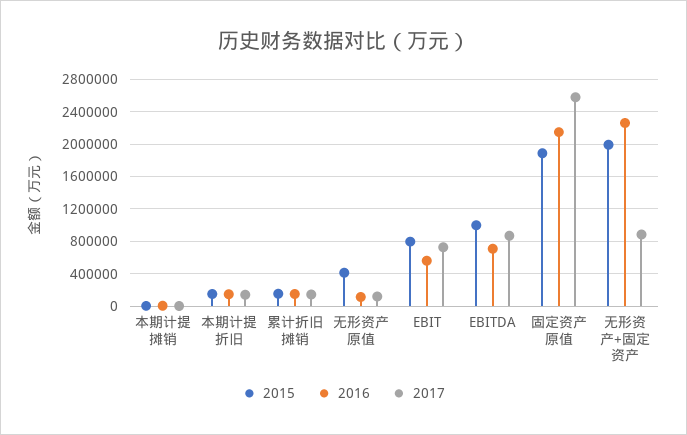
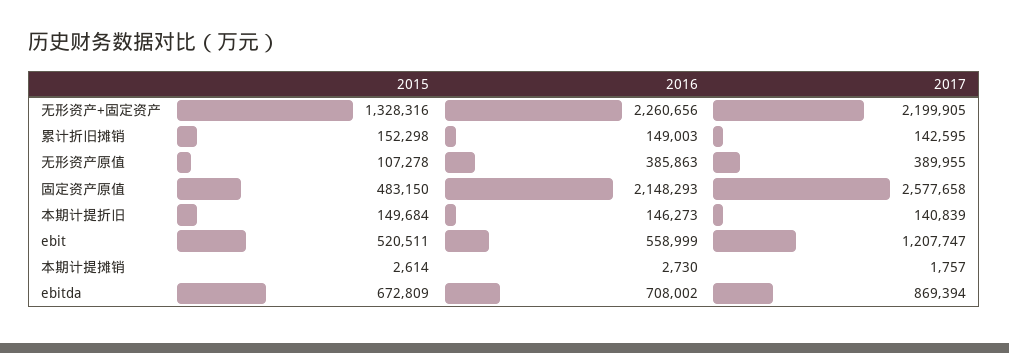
  {
    "2015": {
      "本期计提摊销": 2614,
      "本期计提折旧": 149684,
      "累计折旧摊销": 152298,
-     "无形资产原值": 400000,
+     "无形资产原值": 107278,
-     "EBIT": 800000,
+     "EBIT": 520511,
-     "EBITDA": 1000000,
+     "EBITDA": 672809,
-     "固定资产原值": 1900000,
+     "固定资产原值": 483150,
-     "无形资产+固定资产": 2000000
+     "无形资产+固定资产": 1328316
    },
    "2016": {
      "本期计提摊销": 2730,
      "本期计提折旧": 146273,
      "累计折旧摊销": 149003,
-     "无形资产原值": 100000,
+     "无形资产原值": 385863,
      "EBIT": 558999,
      "EBITDA": 708002,
      "固定资产原值": 2148293,
      "无形资产+固定资产": 2260656
    },
    "2017": {
      "本期计提摊销": 1757,
      "本期计提折旧": 140839,
      "累计折旧摊销": 142595,
-     "无形资产原值": 100000,
+     "无形资产原值": 389955,
-     "EBIT": 700000,
+     "EBIT": 1207747,
      "EBITDA": 869394,
      "固定资产原值": 2577658,
-     "无形资产+固定资产": 900000
+     "无形资产+固定资产": 2199905
    }
  }

